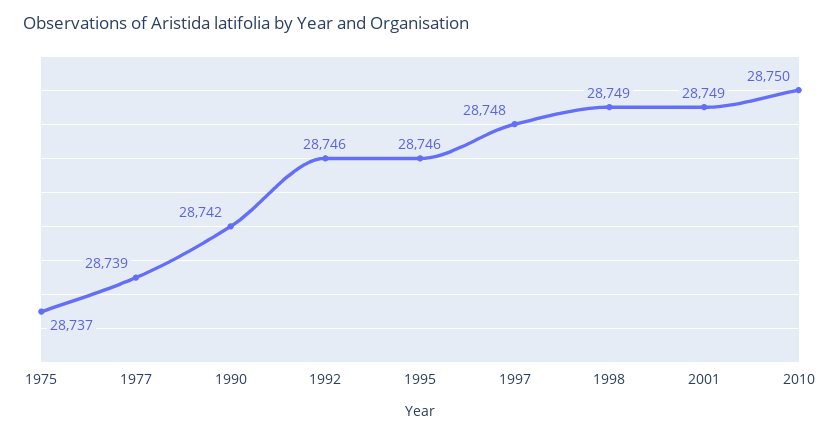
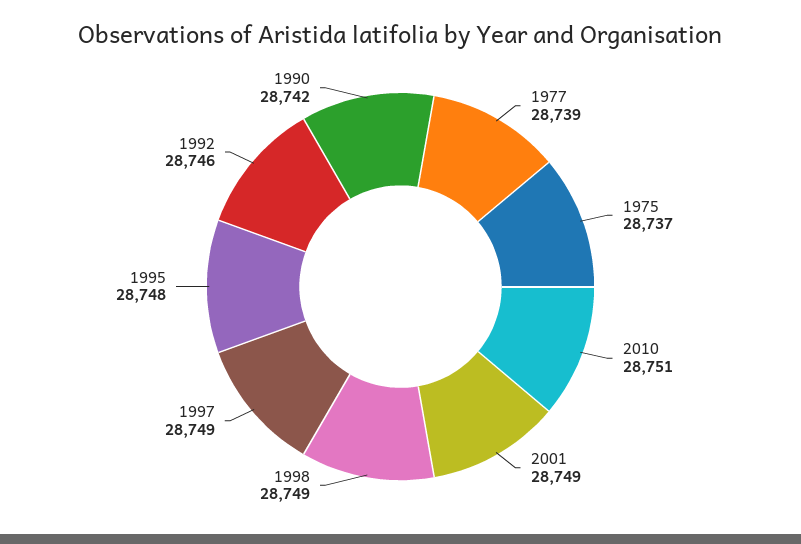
  {
    "1975": 28737,
    "1977": 28739,
    "1990": 28742,
    "1992": 28746,
-   "1995": 28746,
+   "1995": 28748,
-   "1997": 28748,
+   "1997": 28749,
    "1998": 28749,
    "2001": 28749,
-   "2010": 28750
+   "2010": 28751
  }

